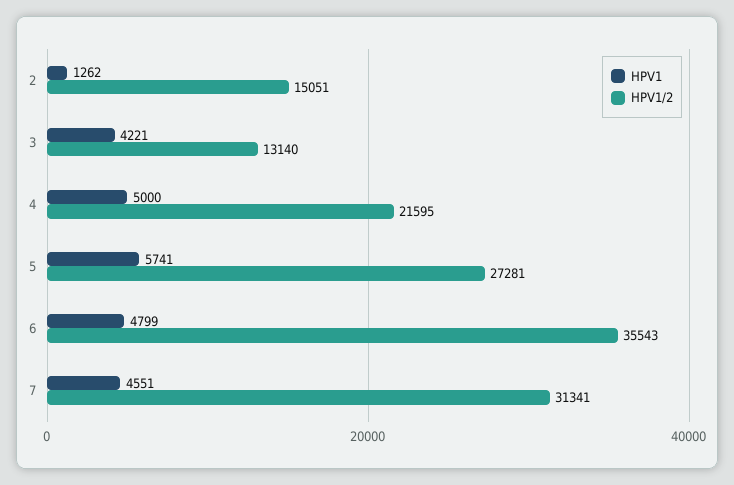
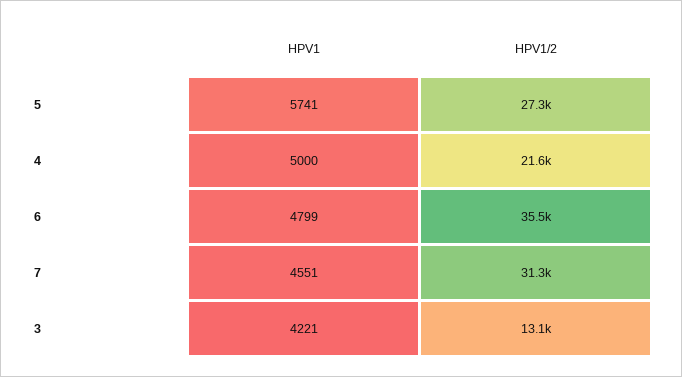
  {
    "HPV1": {
-     "2": 1262,
      "3": 4221,
      "4": 5000,
      "5": 5741,
      "6": 4799,
      "7": 4551
    },
    "HPV1/2": {
-     "2": 15051,
      "3": 13140,
      "4": 21595,
      "5": 27281,
      "6": 35543,
      "7": 31341
    }
  }

